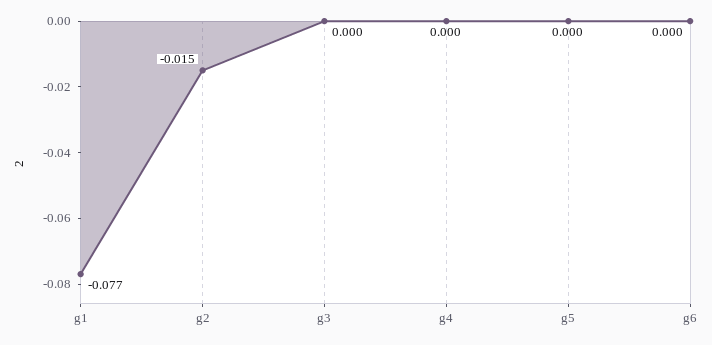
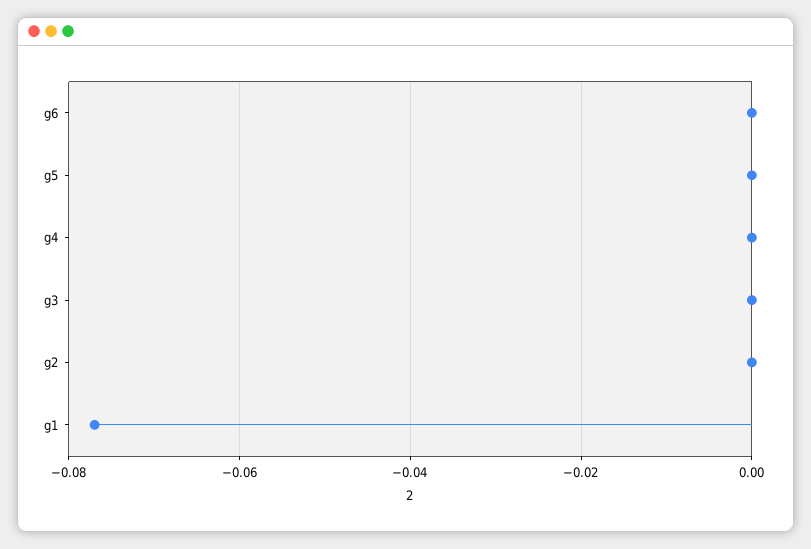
  {
    "g1": -0.077,
-   "g2": -0.015,
+   "g2": 0,
    "g3": 0,
    "g4": 0,
    "g5": 0,
    "g6": 0
  }

